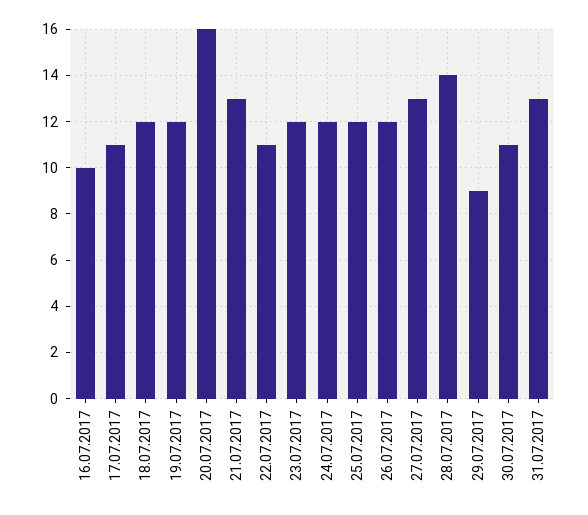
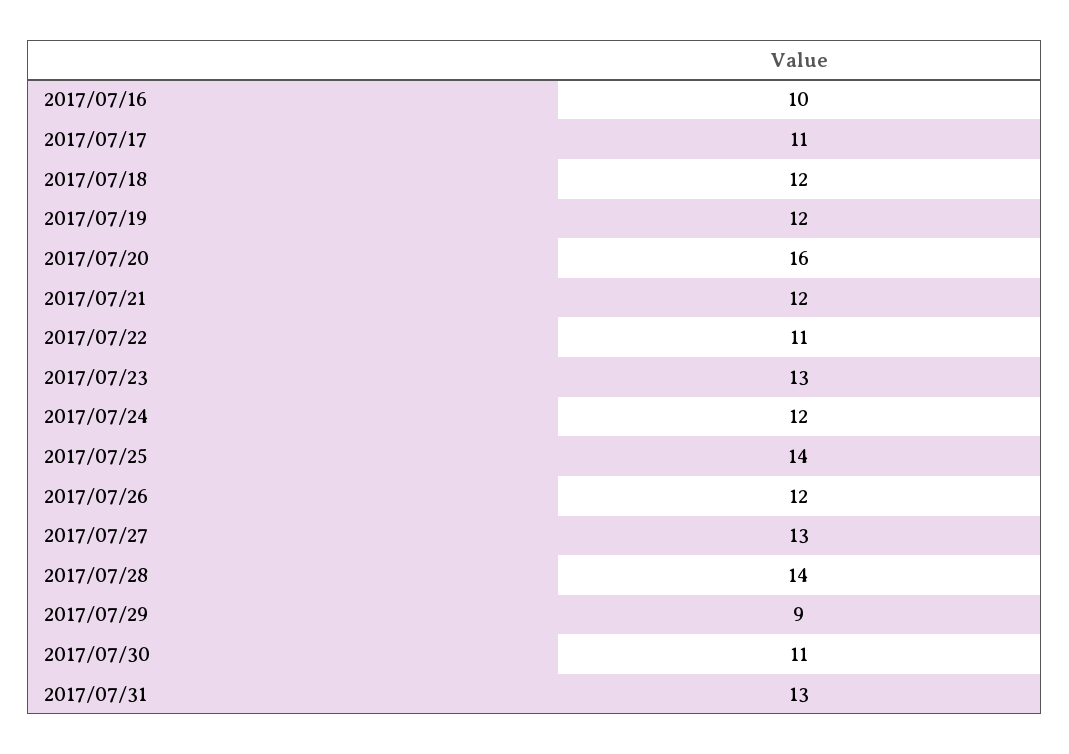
  {
    "16.07.2017": 10,
    "17.07.2017": 11,
    "18.07.2017": 12,
    "19.07.2017": 12,
    "20.07.2017": 16,
-   "21.07.2017": 13,
+   "21.07.2017": 12,
    "22.07.2017": 11,
-   "23.07.2017": 12,
+   "23.07.2017": 13,
    "24.07.2017": 12,
-   "25.07.2017": 12,
+   "25.07.2017": 14,
    "26.07.2017": 12,
    "27.07.2017": 13,
    "28.07.2017": 14,
    "29.07.2017": 9,
    "30.07.2017": 11,
    "31.07.2017": 13
  }

